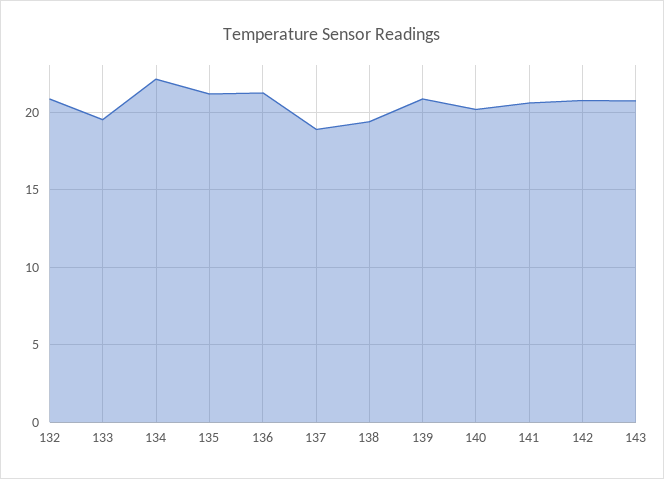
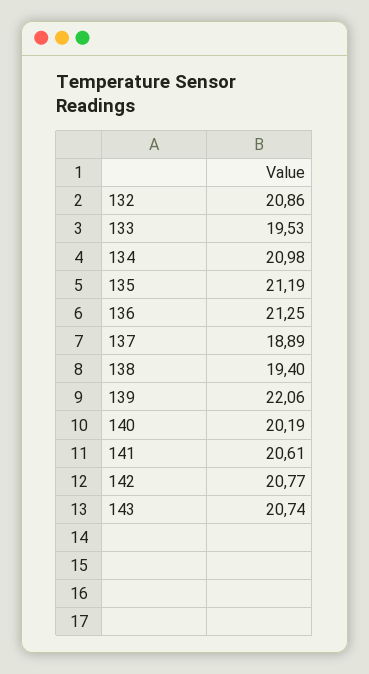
  {
    "132": 20.86,
    "133": 19.53,
-   "134": 22,
+   "134": 20.98,
    "135": 21.19,
    "136": 21.25,
    "137": 18.89,
    "138": 19.4,
-   "139": 21,
+   "139": 22.06,
    "140": 20.19,
    "141": 20.61,
    "142": 20.77,
    "143": 20.74
  }

